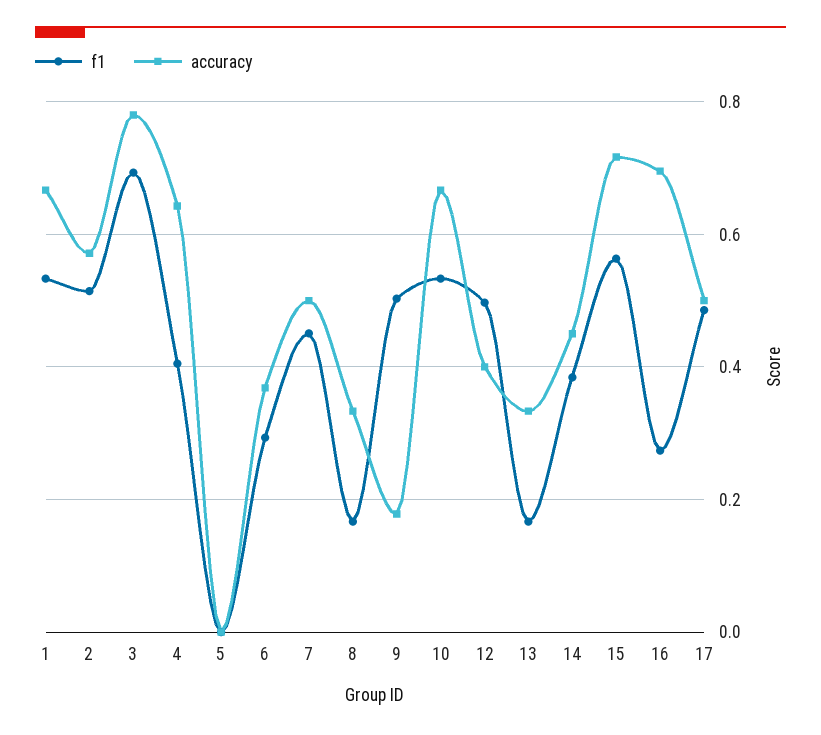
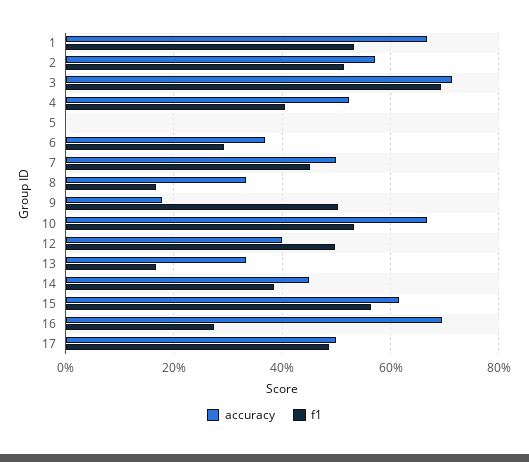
  {
    "f1": {
      "1": 0.54,
      "2": 0.52,
      "3": 0.7,
      "4": 0.4,
      "5": 0,
      "6": 0.3,
      "7": 0.46,
      "8": 0.16,
      "9": 0.5,
      "10": 0.54,
      "12": 0.5,
      "13": 0.16,
      "14": 0.38,
      "15": 0.56,
      "16": 0.28,
      "17": 0.48
    },
    "accuracy": {
      "1": 0.66,
      "2": 0.58,
-     "3": 0.78,
+     "3": 0.72,
-     "4": 0.64,
+     "4": 0.52,
      "5": 0,
      "6": 0.36,
      "7": 0.5,
      "8": 0.34,
      "9": 0.18,
      "10": 0.66,
      "12": 0.4,
      "13": 0.34,
      "14": 0.46,
-     "15": 0.72,
+     "15": 0.62,
      "16": 0.7,
      "17": 0.5
    }
  }

